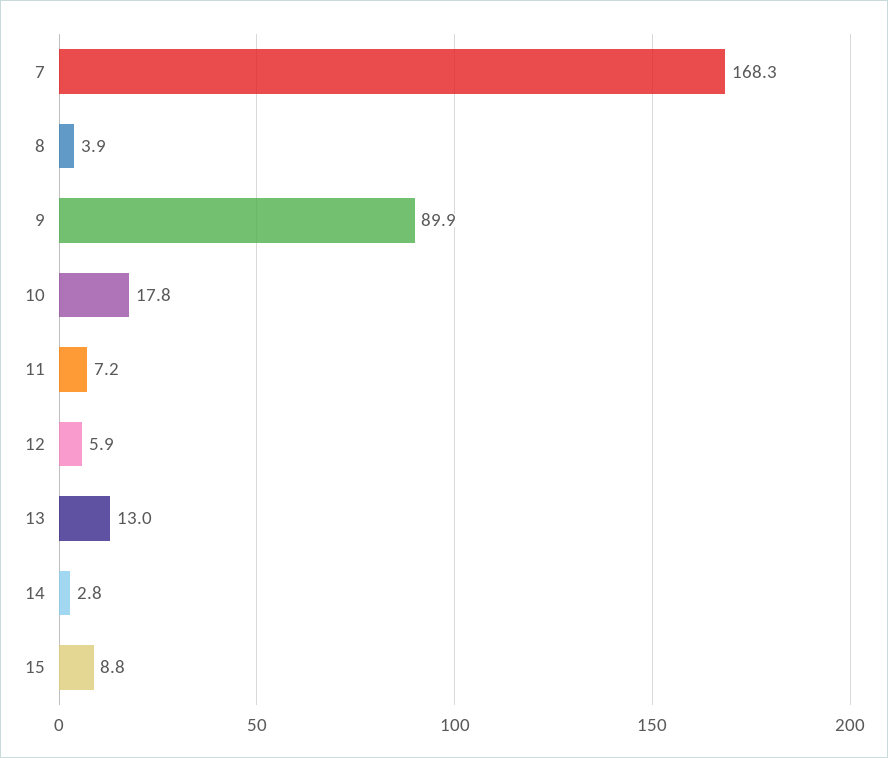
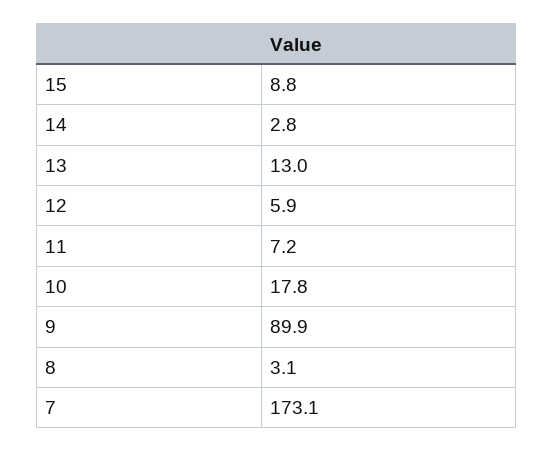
  {
-   "7": 168.3,
+   "7": 173.1,
-   "8": 3.9,
+   "8": 3.1,
    "9": 89.9,
    "10": 17.8,
    "11": 7.2,
    "12": 5.9,
    "13": 13,
    "14": 2.8,
    "15": 8.8
  }

